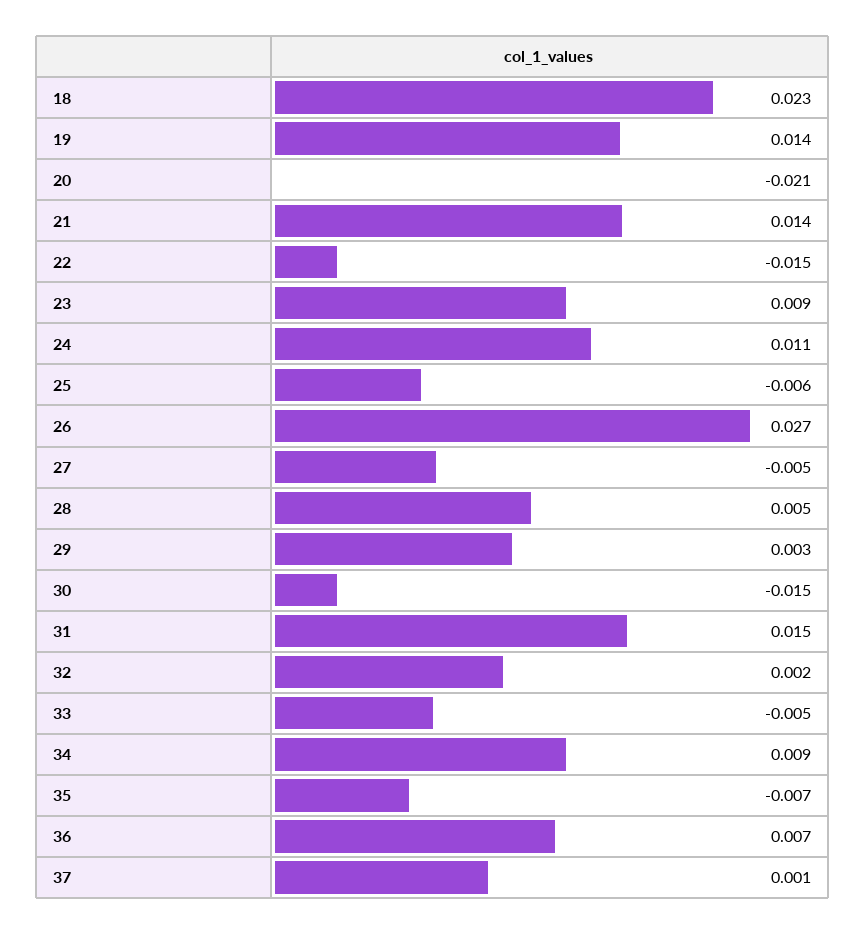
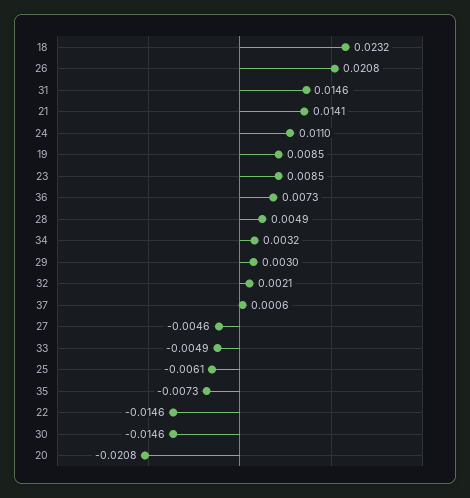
  {
    "18": 0.0232,
-   "19": 0.014,
+   "19": 0.0085,
    "20": -0.0208,
    "21": 0.0141,
    "22": -0.0146,
    "23": 0.0085,
    "24": 0.011,
    "25": -0.0061,
-   "26": 0.027,
+   "26": 0.0208,
    "27": -0.0046,
    "28": 0.0049,
    "29": 0.003,
    "30": -0.0146,
    "31": 0.0146,
    "32": 0.0021,
    "33": -0.0049,
-   "34": 0.009,
+   "34": 0.0032,
    "35": -0.0073,
    "36": 0.0073,
    "37": 0.0006
  }

